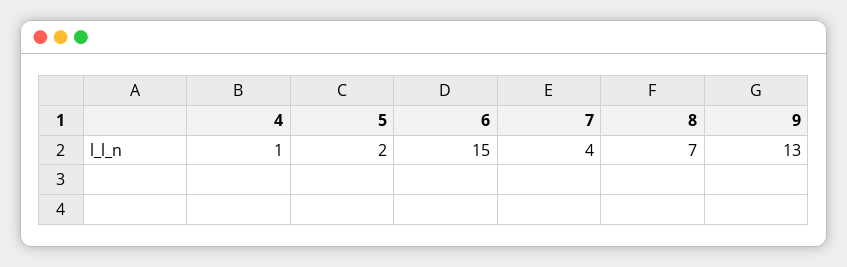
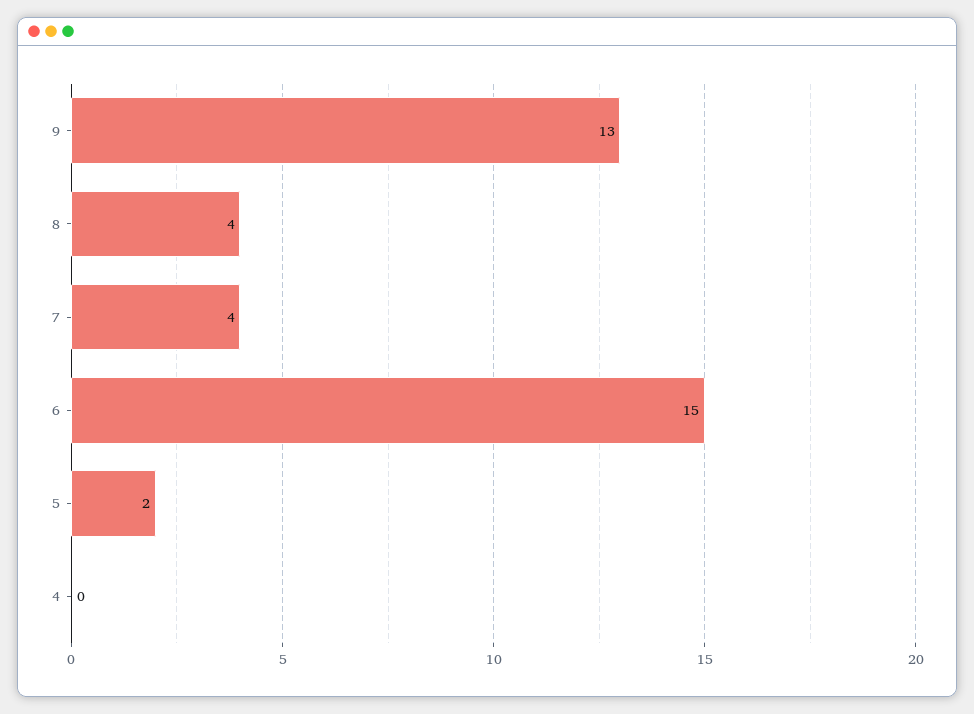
  {
-   "4": 1,
+   "4": 0,
    "5": 2,
    "6": 15,
    "7": 4,
-   "8": 7,
+   "8": 4,
    "9": 13
  }

